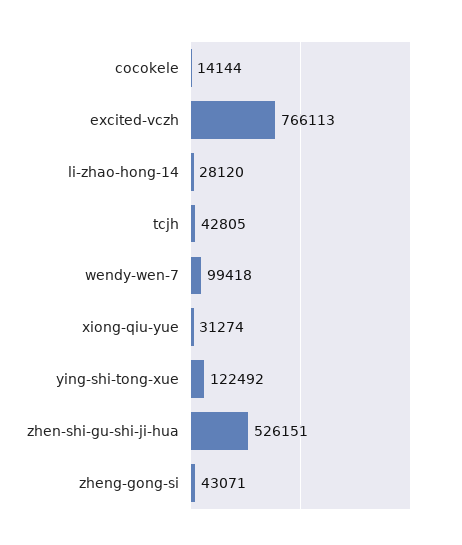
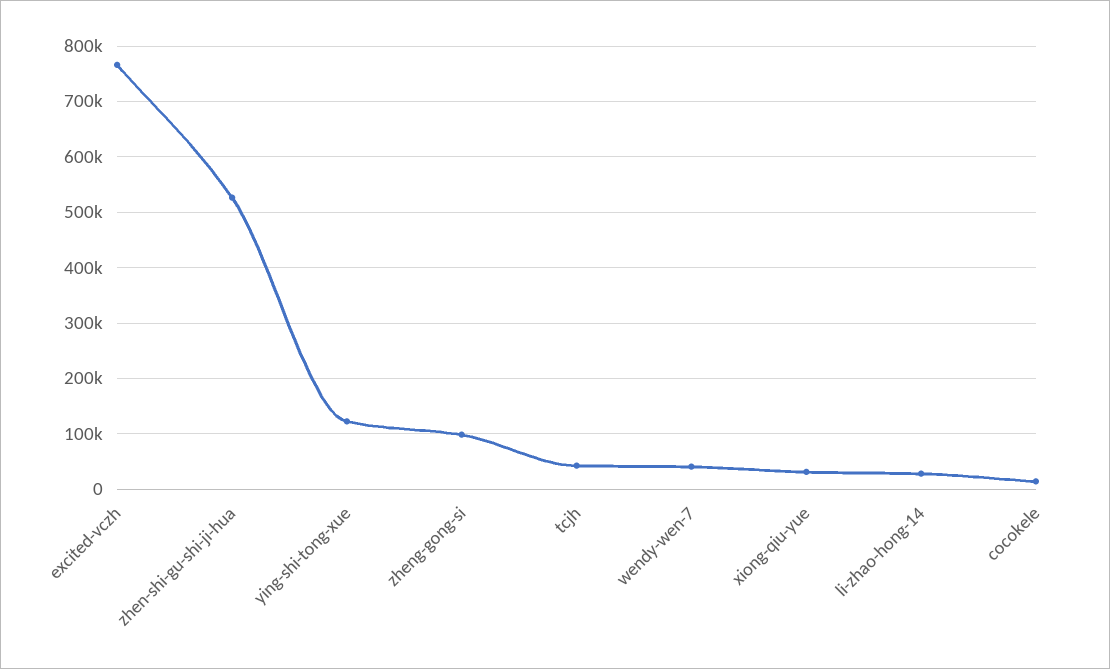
  {
    "cocokele": 14144,
    "excited-vczh": 766113,
    "li-zhao-hong-14": 28120,
    "tcjh": 42805,
-   "wendy-wen-7": 99418,
+   "wendy-wen-7": 40000,
    "xiong-qiu-yue": 31274,
    "ying-shi-tong-xue": 122492,
    "zhen-shi-gu-shi-ji-hua": 526151,
-   "zheng-gong-si": 43071
+   "zheng-gong-si": 100000
  }

